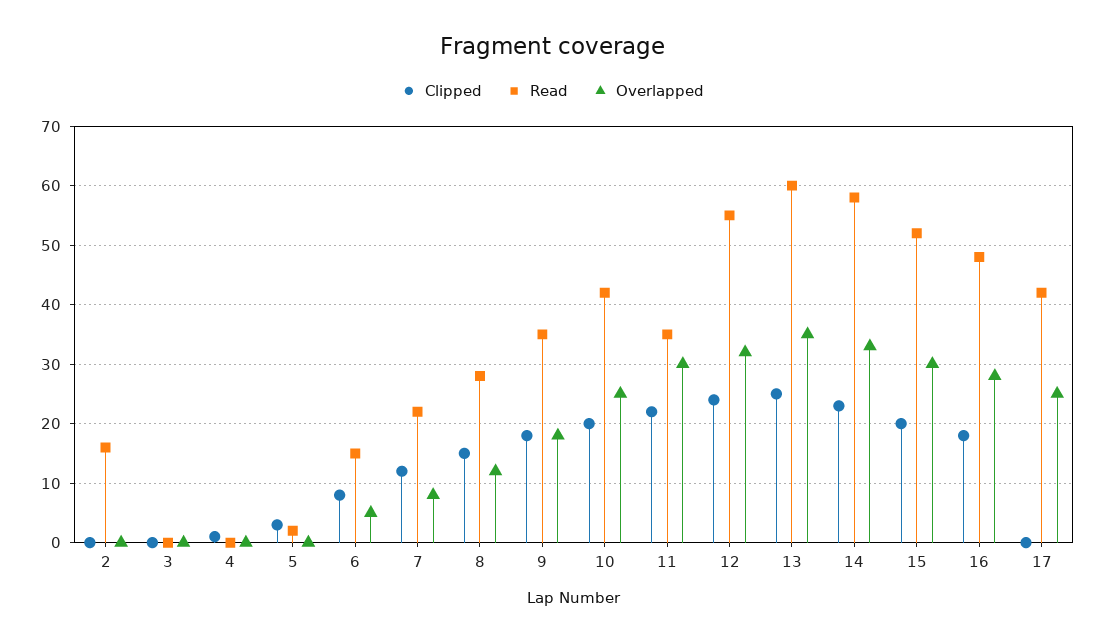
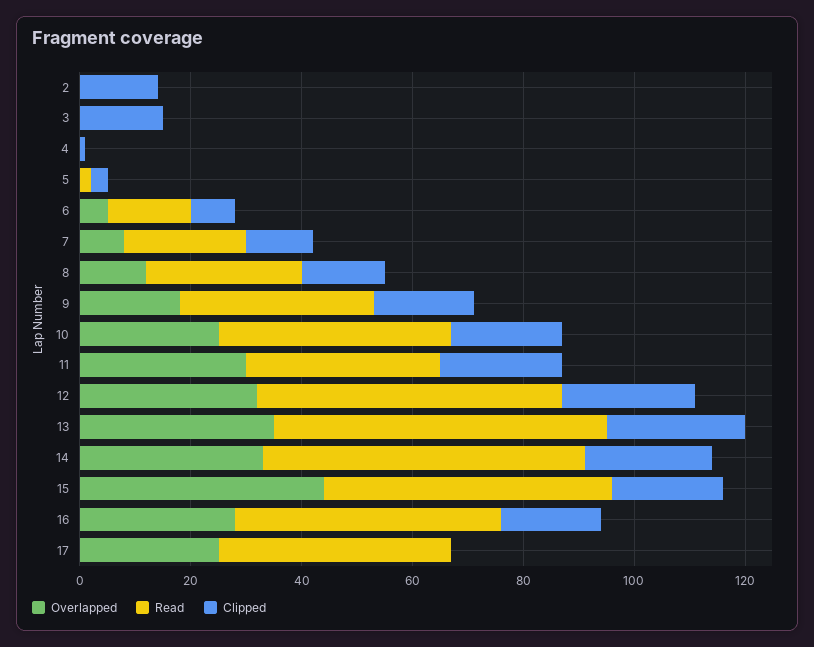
  {
    "Clipped": {
-     "2": 0,
+     "2": 15,
-     "3": 0,
+     "3": 15,
      "4": 0,
      "5": 5,
      "6": 10,
      "7": 10,
      "8": 15,
      "9": 20,
      "10": 20,
      "11": 20,
      "12": 25,
      "13": 25,
      "14": 25,
      "15": 20,
      "16": 20,
      "17": 0
    },
    "Read": {
-     "2": 15,
+     "2": 0,
      "3": 0,
      "4": 0,
      "5": 0,
      "6": 15,
      "7": 20,
      "8": 30,
      "9": 35,
      "10": 40,
      "11": 35,
      "12": 55,
      "13": 60,
      "14": 60,
      "15": 50,
      "16": 50,
      "17": 40
    },
    "Overlapped": {
      "2": 0,
      "3": 0,
      "4": 0,
      "5": 0,
      "6": 5,
      "7": 10,
      "8": 10,
      "9": 20,
      "10": 25,
      "11": 30,
      "12": 30,
      "13": 35,
      "14": 35,
-     "15": 30,
+     "15": 45,
      "16": 30,
      "17": 25
    }
  }

